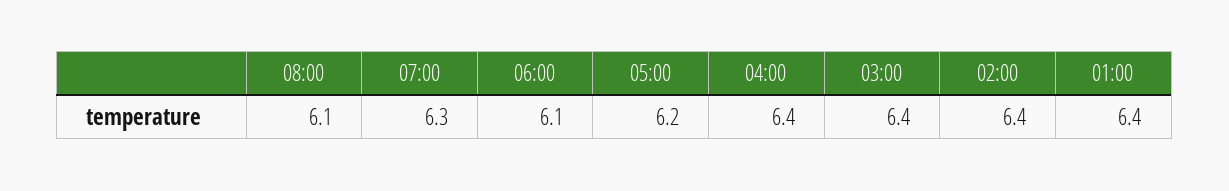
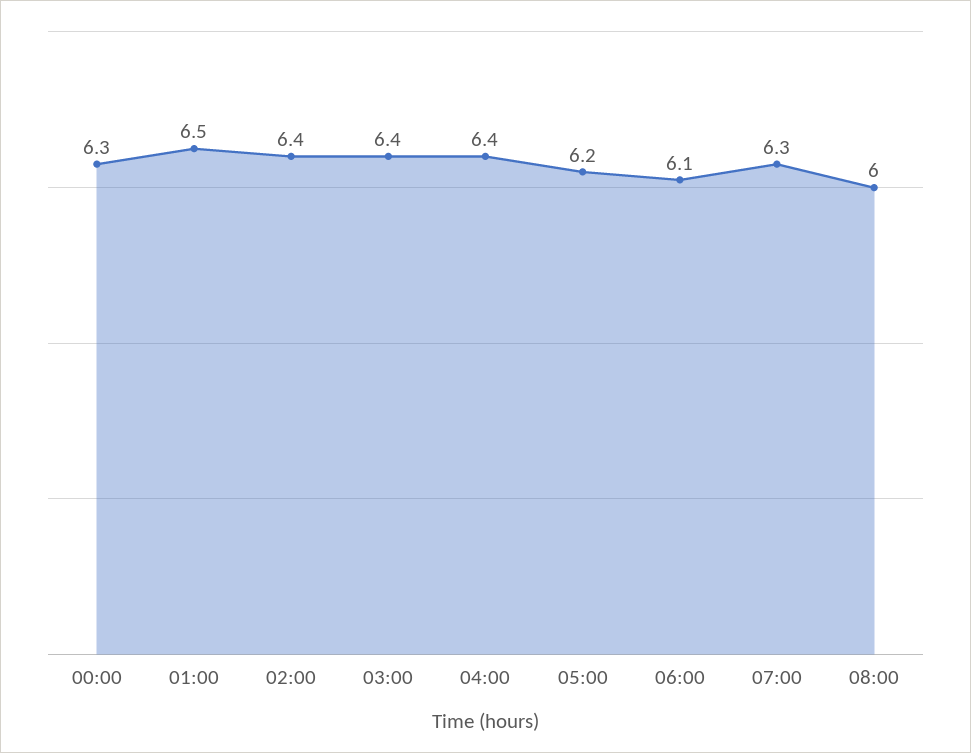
  {
-   "08:00": 6.1,
+   "08:00": 6,
    "07:00": 6.3,
    "06:00": 6.1,
    "05:00": 6.2,
    "04:00": 6.4,
    "03:00": 6.4,
    "02:00": 6.4,
-   "01:00": 6.4
+   "01:00": 6.5,
+   "00:00": 6.3
  }

